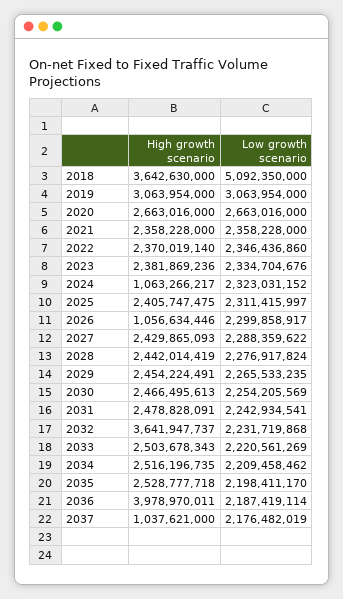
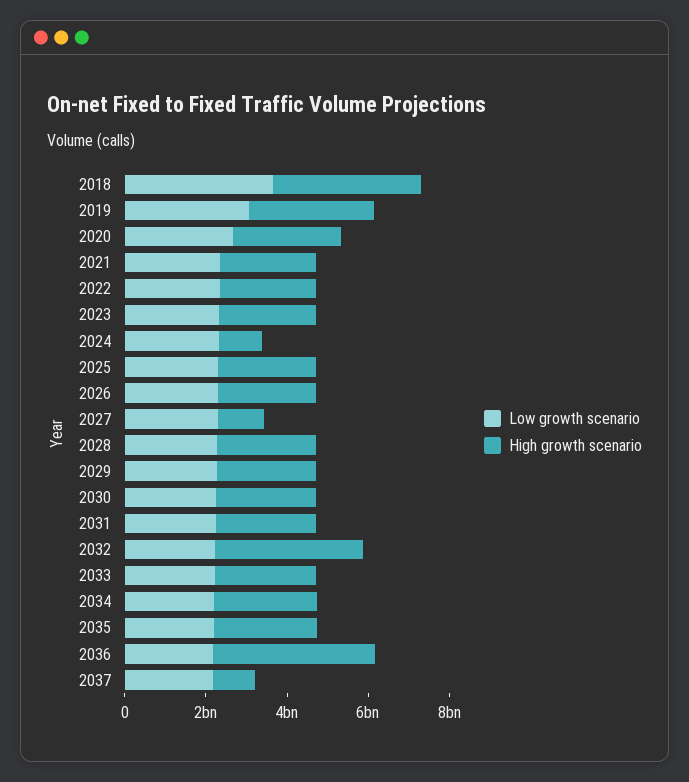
  {
    "High growth scenario": {
      "2018": 3642630000,
      "2019": 3063954000,
      "2020": 2663016000,
      "2021": 2358228000,
      "2022": 2370019140,
      "2023": 2381869236,
      "2024": 1063266217,
      "2025": 2405747475,
-     "2026": 1056634446,
+     "2026": 2500000000,
-     "2027": 2429865093,
+     "2027": 1000000000,
      "2028": 2442014419,
      "2029": 2454224491,
      "2030": 2466495613,
      "2031": 2478828091,
      "2032": 3641947737,
      "2033": 2503678343,
      "2034": 2516196735,
      "2035": 2528777718,
      "2036": 3978970011,
      "2037": 1037621000
    },
    "Low growth scenario": {
-     "2018": 5092350000,
+     "2018": 3500000000,
      "2019": 3063954000,
      "2020": 2663016000,
      "2021": 2358228000,
      "2022": 2346436860,
      "2023": 2334704676,
      "2024": 2323031152,
      "2025": 2311415997,
      "2026": 2299858917,
      "2027": 2288359622,
      "2028": 2276917824,
      "2029": 2265533235,
      "2030": 2254205569,
      "2031": 2242934541,
      "2032": 2231719868,
      "2033": 2220561269,
      "2034": 2209458462,
      "2035": 2198411170,
      "2036": 2187419114,
      "2037": 2176482019
    }
  }

